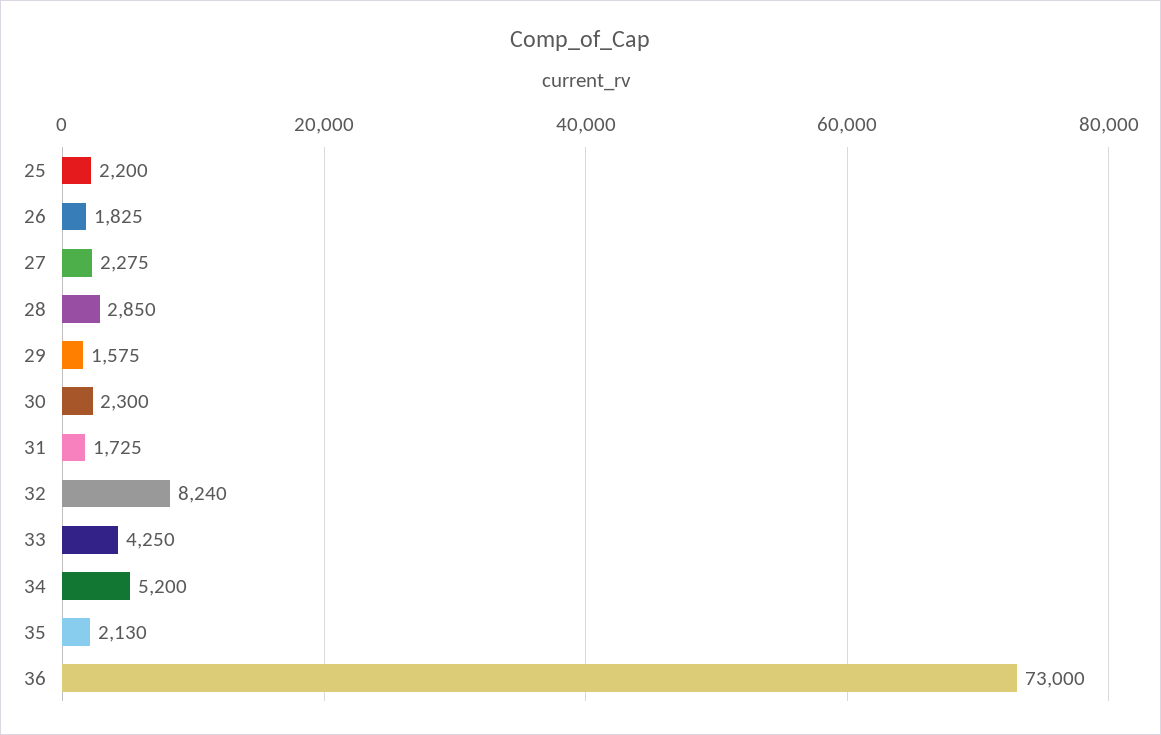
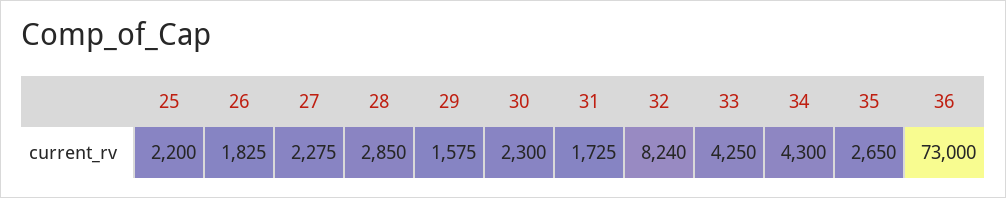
  {
    "25": 2200,
    "26": 1825,
    "27": 2275,
    "28": 2850,
    "29": 1575,
    "30": 2300,
    "31": 1725,
    "32": 8240,
    "33": 4250,
-   "34": 5200,
+   "34": 4300,
-   "35": 2130,
+   "35": 2650,
    "36": 73000
  }

